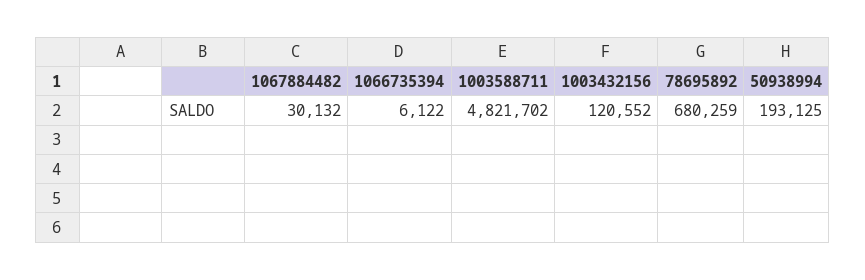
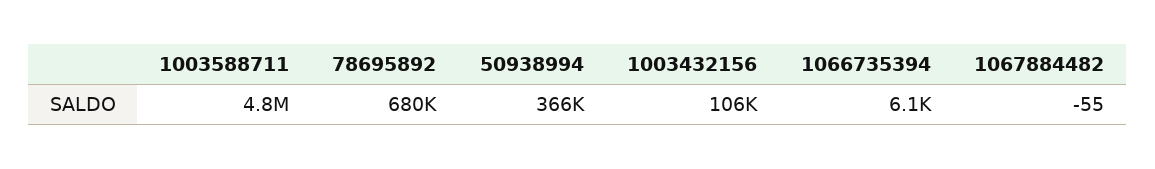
  {
-   "1067884482": 30132,
+   "1067884482": -55,
    "1066735394": 6122,
    "1003588711": 4821702,
-   "1003432156": 120552,
+   "1003432156": 106000,
    "78695892": 680259,
-   "50938994": 193125
+   "50938994": 366000
  }

